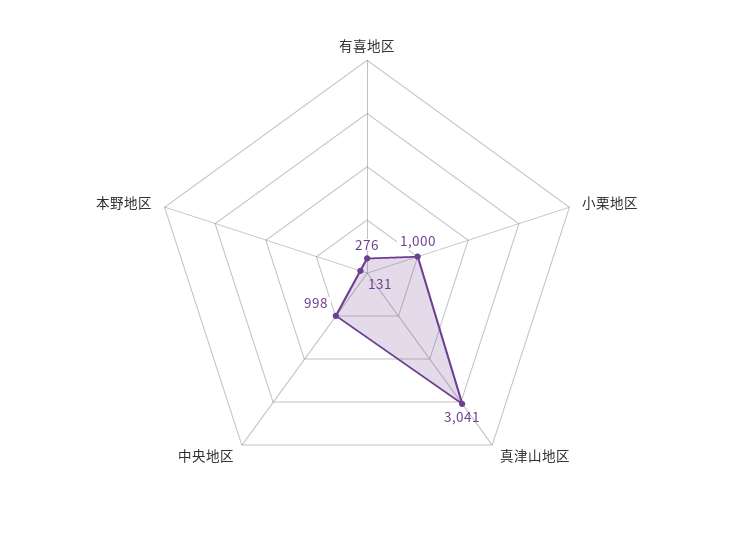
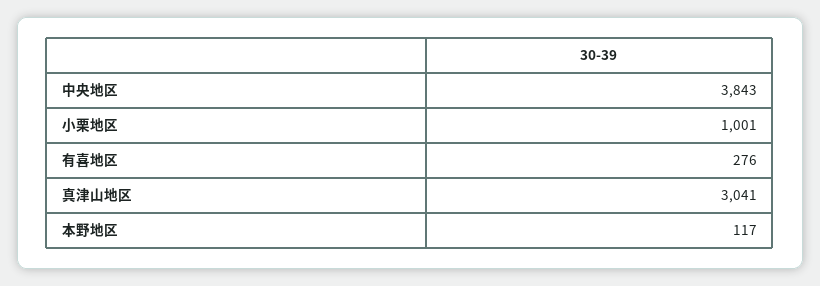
  {
    "有喜地区": 276,
-   "小栗地区": 1000,
+   "小栗地区": 1001,
    "真津山地区": 3041,
-   "中央地区": 998,
+   "中央地区": 3843,
-   "本野地区": 131
+   "本野地区": 117
  }

